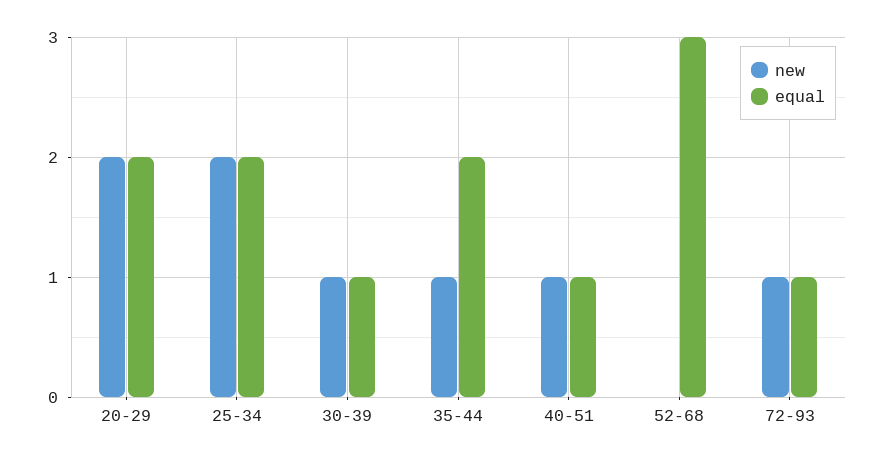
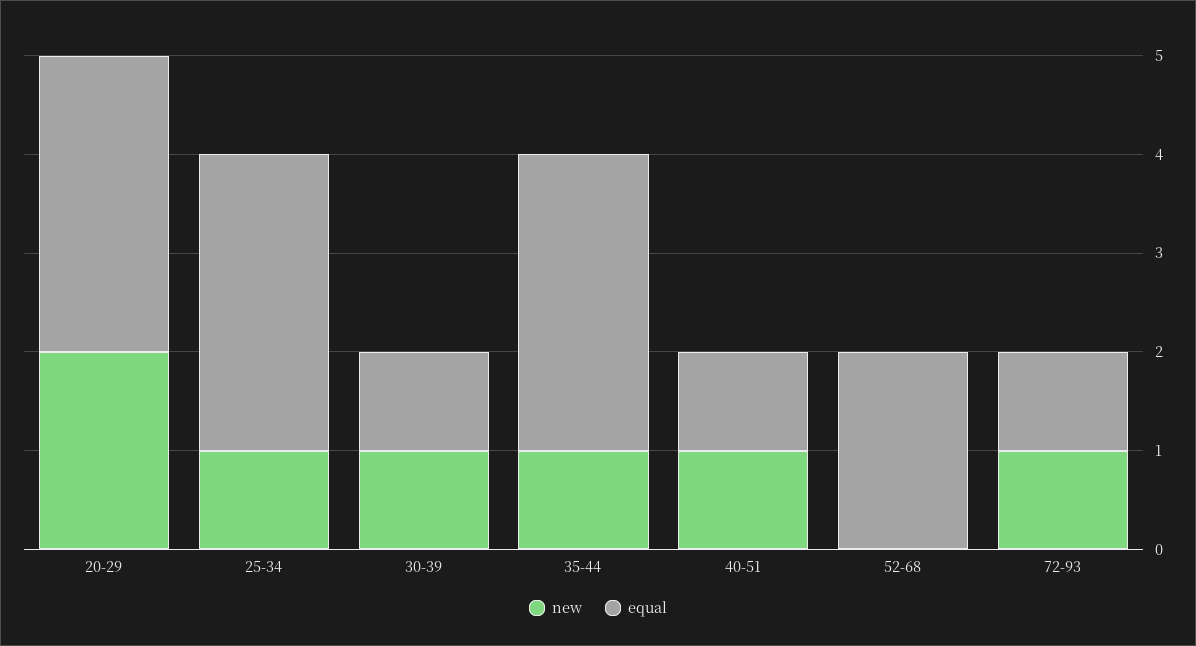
  {
    "new": {
      "20-29": 2,
-     "25-34": 2,
+     "25-34": 1,
      "30-39": 1,
      "35-44": 1,
      "40-51": 1,
      "52-68": 0,
      "72-93": 1
    },
    "equal": {
-     "20-29": 2,
+     "20-29": 3,
-     "25-34": 2,
+     "25-34": 3,
      "30-39": 1,
-     "35-44": 2,
+     "35-44": 3,
      "40-51": 1,
-     "52-68": 3,
+     "52-68": 2,
      "72-93": 1
    }
  }

